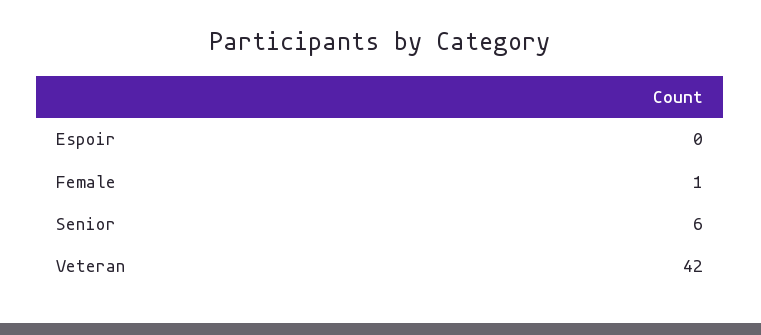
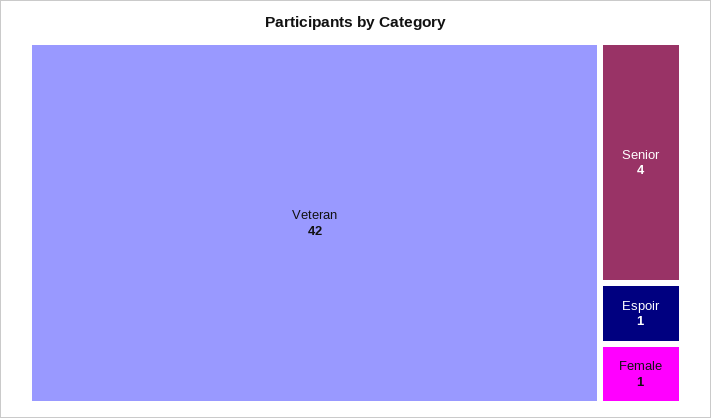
  {
-   "Espoir": 0,
+   "Espoir": 1,
    "Female": 1,
-   "Senior": 6,
+   "Senior": 4,
    "Veteran": 42
  }

